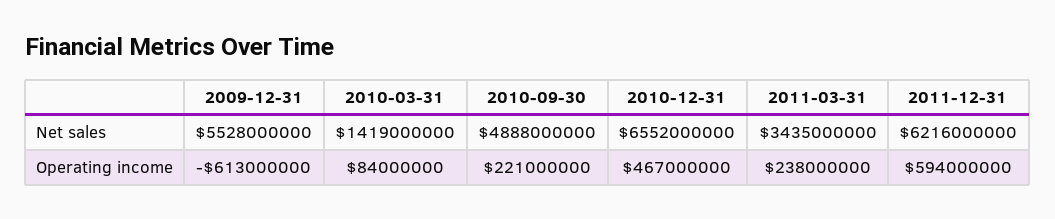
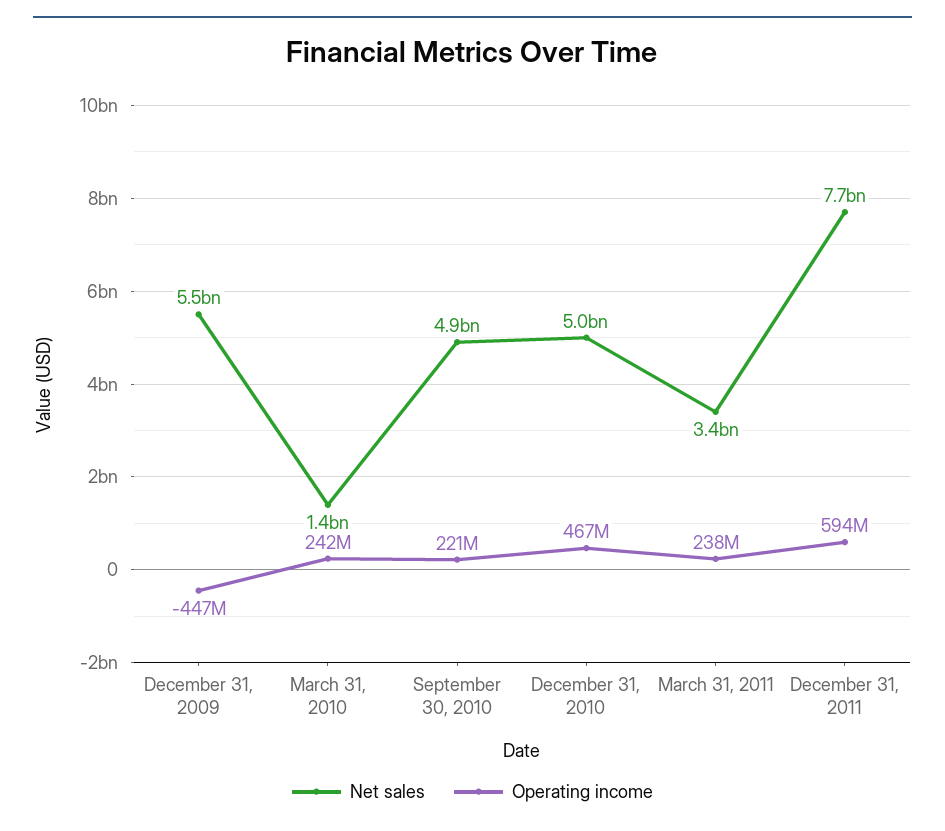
  {
    "Net sales": {
      "2009-12-31": 5528000000,
      "2010-03-31": 1419000000,
      "2010-09-30": 4888000000,
-     "2010-12-31": 6552000000,
+     "2010-12-31": 5000000000,
      "2011-03-31": 3435000000,
-     "2011-12-31": 6216000000
+     "2011-12-31": 7700000000
    },
    "Operating income": {
-     "2009-12-31": -613000000,
+     "2009-12-31": -447000000,
-     "2010-03-31": 84000000,
+     "2010-03-31": 242000000,
      "2010-09-30": 221000000,
      "2010-12-31": 467000000,
      "2011-03-31": 238000000,
      "2011-12-31": 594000000
    }
  }

